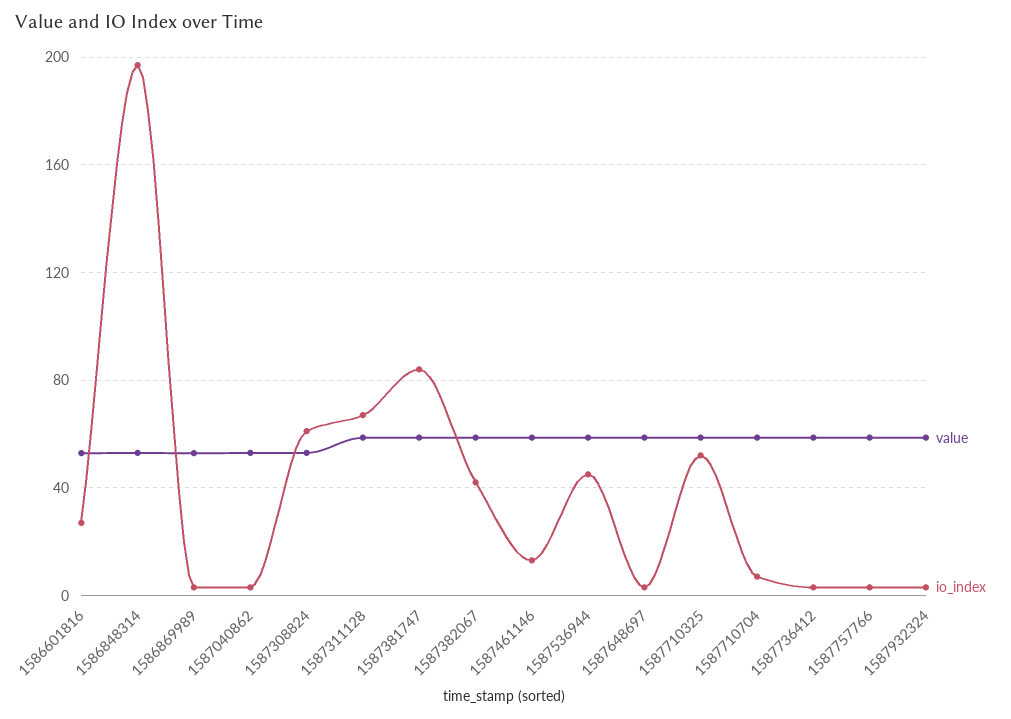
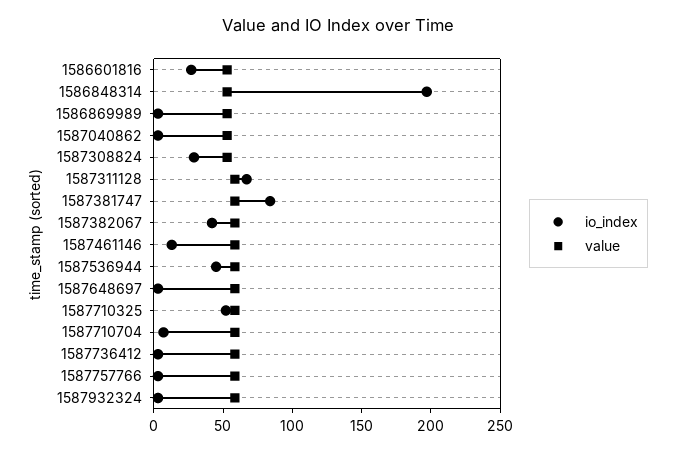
  {
    "value": {
      "1586601816": 55,
      "1586848314": 55,
      "1586869989": 55,
      "1587040862": 55,
      "1587308824": 55,
      "1587311128": 60,
      "1587381747": 60,
      "1587382067": 60,
      "1587461146": 60,
      "1587536944": 60,
      "1587648697": 60,
      "1587710325": 60,
      "1587710704": 60,
      "1587736412": 60,
      "1587757766": 60,
      "1587932324": 60
    },
    "io_index": {
      "1586601816": 25,
      "1586848314": 195,
      "1586869989": 5,
      "1587040862": 5,
-     "1587308824": 60,
+     "1587308824": 30,
      "1587311128": 65,
      "1587381747": 85,
      "1587382067": 40,
      "1587461146": 15,
      "1587536944": 45,
      "1587648697": 5,
      "1587710325": 50,
      "1587710704": 5,
      "1587736412": 5,
      "1587757766": 5,
      "1587932324": 5
    }
  }

